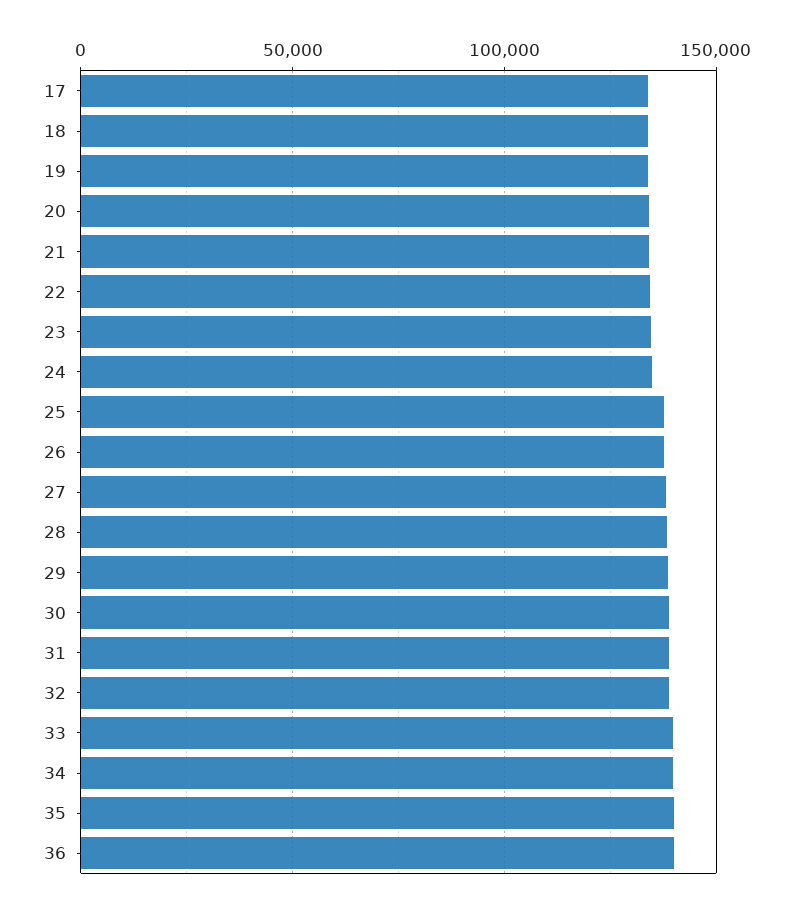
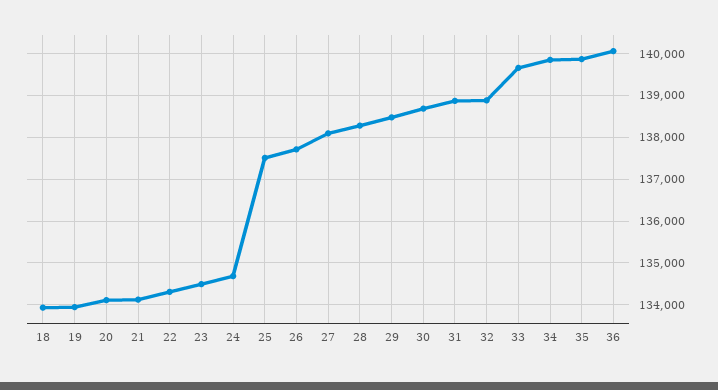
  {
-   "17": 135000,
    "18": 134000,
    "19": 134000,
    "20": 134200,
    "21": 134200,
    "22": 134400,
    "23": 134400,
    "24": 134600,
    "25": 137600,
    "26": 137800,
    "27": 138000,
    "28": 138200,
    "29": 138400,
    "30": 138600,
    "31": 138800,
    "32": 138800,
    "33": 139600,
    "34": 139800,
    "35": 139800,
    "36": 140000
  }

